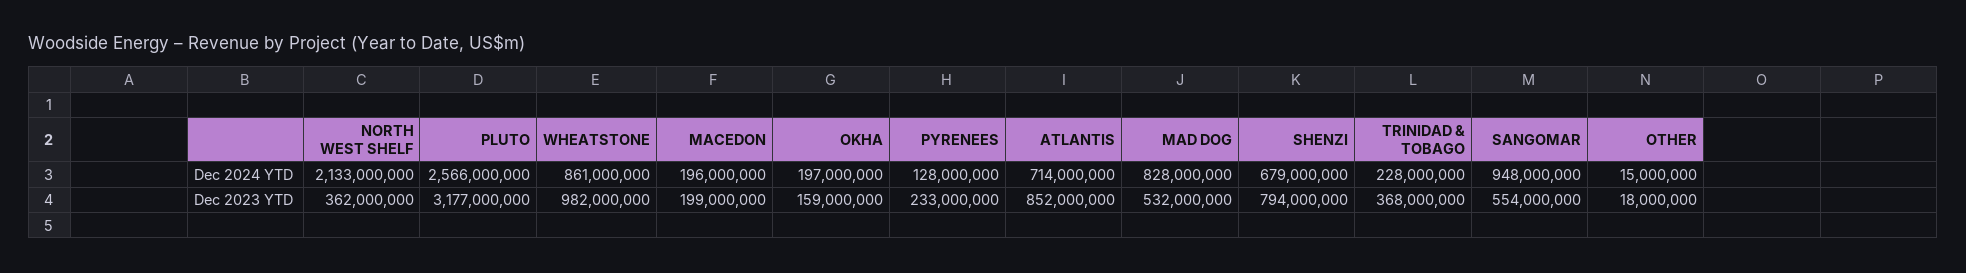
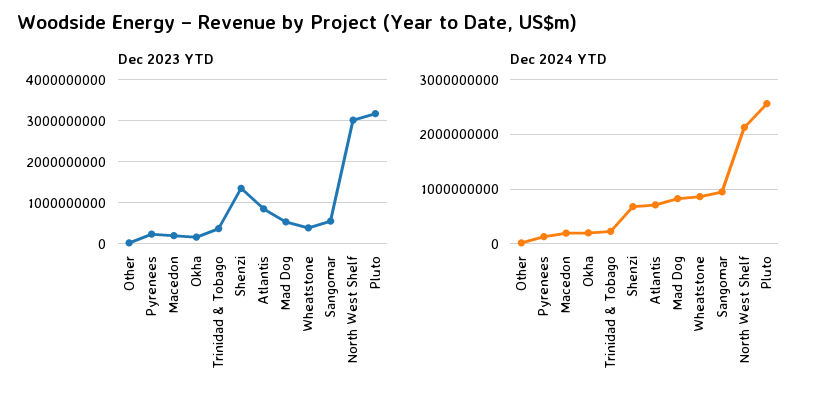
  {
    "Dec 2024 YTD": {
      "NORTH WEST SHELF": 2133000000,
      "PLUTO": 2566000000,
      "WHEATSTONE": 861000000,
      "MACEDON": 196000000,
      "OKHA": 197000000,
      "PYRENEES": 128000000,
      "ATLANTIS": 714000000,
      "MAD DOG": 828000000,
      "SHENZI": 679000000,
      "TRINIDAD & TOBAGO": 228000000,
      "SANGOMAR": 948000000,
      "OTHER": 15000000
    },
    "Dec 2023 YTD": {
-     "NORTH WEST SHELF": 362000000,
+     "NORTH WEST SHELF": 3000000000,
      "PLUTO": 3177000000,
-     "WHEATSTONE": 982000000,
+     "WHEATSTONE": 400000000,
      "MACEDON": 199000000,
      "OKHA": 159000000,
      "PYRENEES": 233000000,
      "ATLANTIS": 852000000,
      "MAD DOG": 532000000,
-     "SHENZI": 794000000,
+     "SHENZI": 1400000000,
      "TRINIDAD & TOBAGO": 368000000,
      "SANGOMAR": 554000000,
      "OTHER": 18000000
    }
  }

